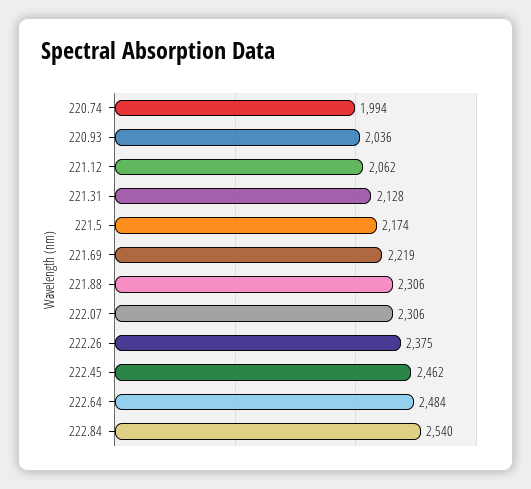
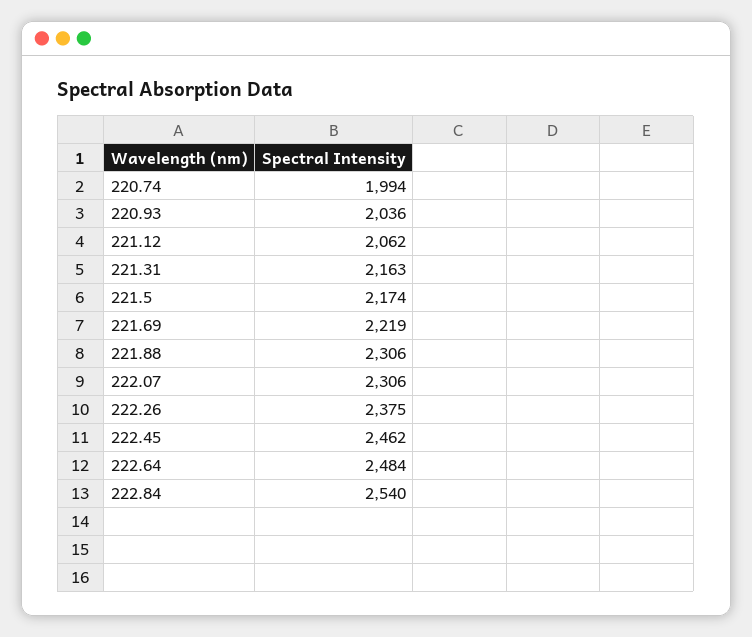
  {
    "220.74": 1994,
    "220.93": 2036,
    "221.12": 2062,
-   "221.31": 2128,
+   "221.31": 2163,
    "221.5": 2174,
    "221.69": 2219,
    "221.88": 2306,
    "222.07": 2306,
    "222.26": 2375,
    "222.45": 2462,
    "222.64": 2484,
    "222.84": 2540
  }

